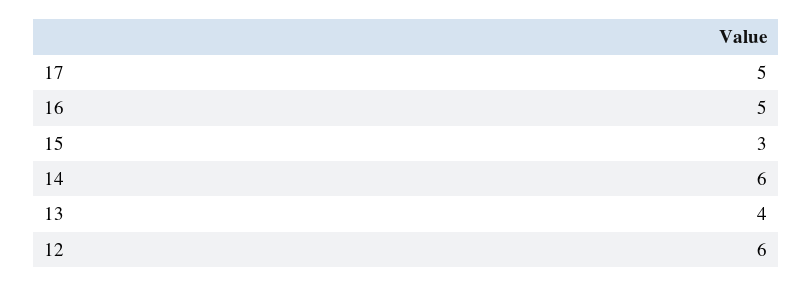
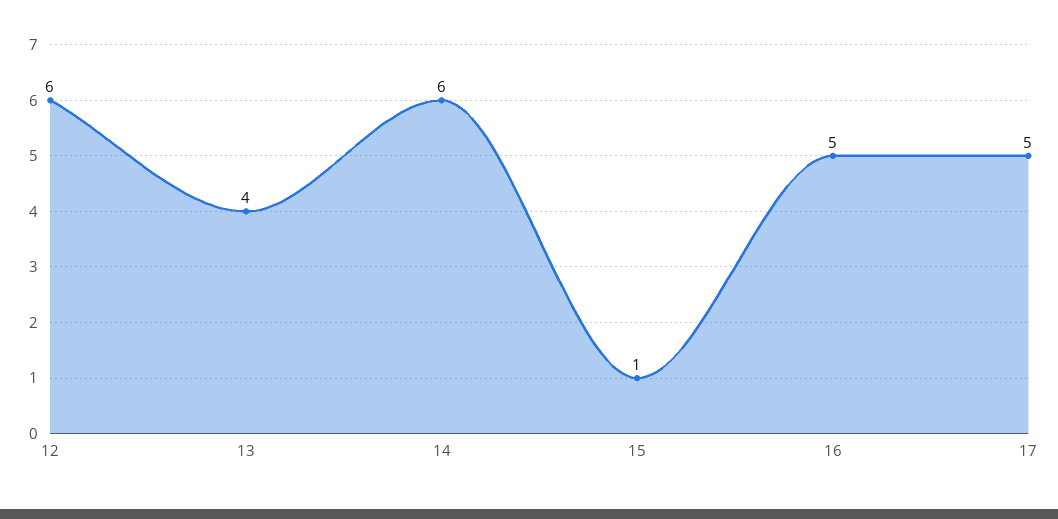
  {
    "17": 5,
    "16": 5,
-   "15": 3,
+   "15": 1,
    "14": 6,
    "13": 4,
    "12": 6
  }

